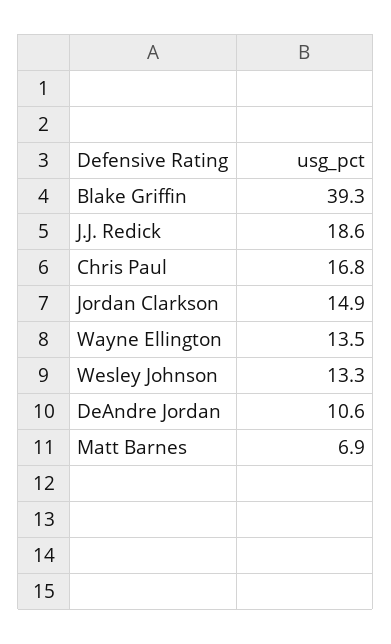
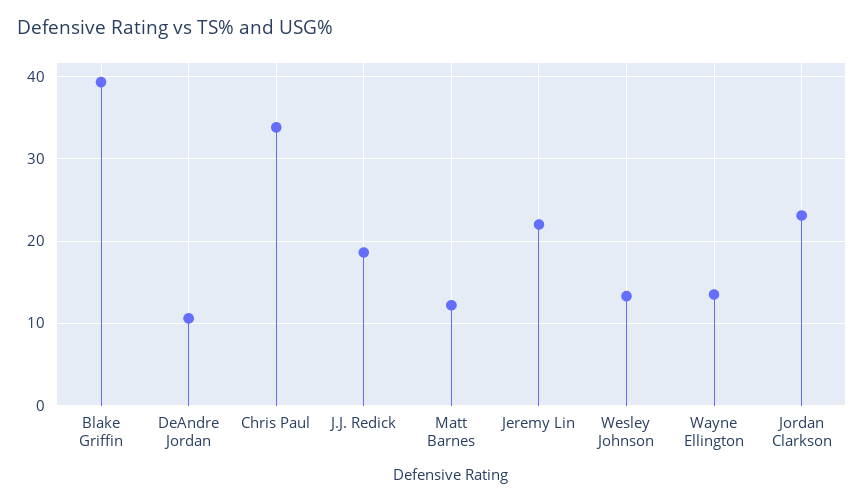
  {
    "Blake Griffin": 39.3,
    "J.J. Redick": 18.6,
-   "Chris Paul": 16.8,
+   "Chris Paul": 34,
-   "Jordan Clarkson": 14.9,
+   "Jordan Clarkson": 23,
    "Wayne Ellington": 13.5,
    "Wesley Johnson": 13.3,
    "DeAndre Jordan": 10.6,
-   "Matt Barnes": 6.9
+   "Matt Barnes": 12,
+   "Jeremy Lin": 22
  }

